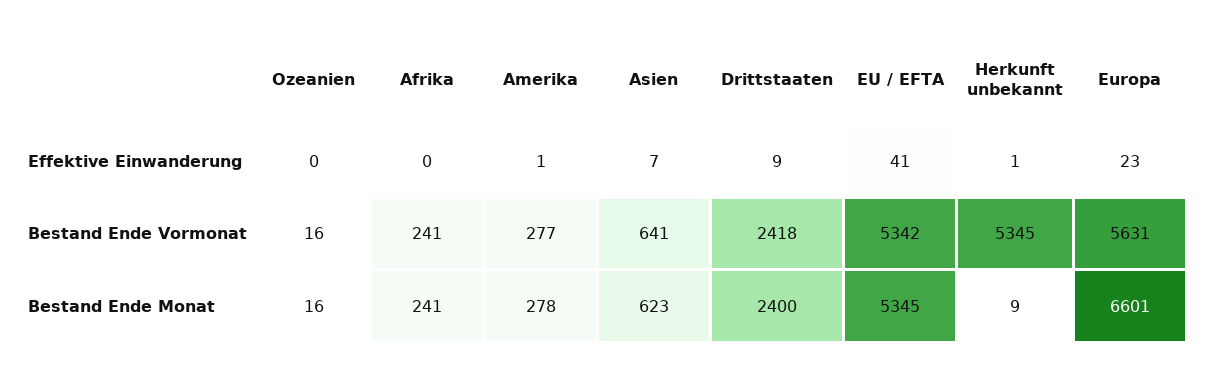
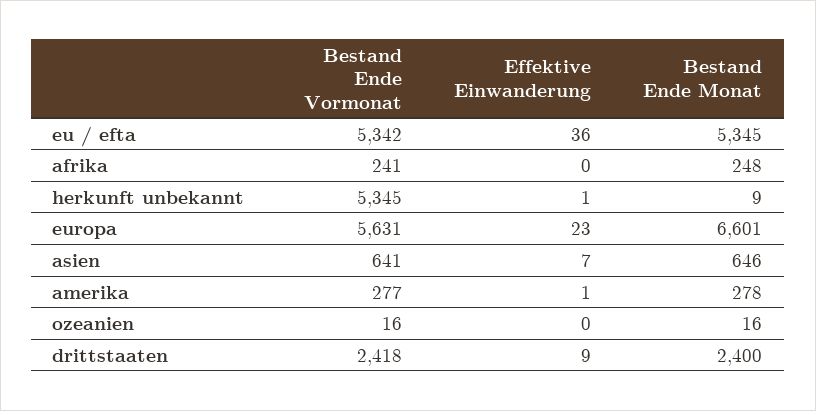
  {
    "Ozeanien": {
      "Effektive Einwanderung": 0,
      "Bestand Ende Vormonat": 16,
      "Bestand Ende Monat": 16
    },
    "Afrika": {
      "Effektive Einwanderung": 0,
      "Bestand Ende Vormonat": 241,
-     "Bestand Ende Monat": 241
+     "Bestand Ende Monat": 248
    },
    "Amerika": {
      "Effektive Einwanderung": 1,
      "Bestand Ende Vormonat": 277,
      "Bestand Ende Monat": 278
    },
    "Asien": {
      "Effektive Einwanderung": 7,
      "Bestand Ende Vormonat": 641,
-     "Bestand Ende Monat": 623
+     "Bestand Ende Monat": 646
    },
    "Drittstaaten": {
      "Effektive Einwanderung": 9,
      "Bestand Ende Vormonat": 2418,
      "Bestand Ende Monat": 2400
    },
    "EU / EFTA": {
-     "Effektive Einwanderung": 41,
+     "Effektive Einwanderung": 36,
      "Bestand Ende Vormonat": 5342,
      "Bestand Ende Monat": 5345
    },
    "Herkunft unbekannt": {
      "Effektive Einwanderung": 1,
      "Bestand Ende Vormonat": 5345,
      "Bestand Ende Monat": 9
    },
    "Europa": {
      "Effektive Einwanderung": 23,
      "Bestand Ende Vormonat": 5631,
      "Bestand Ende Monat": 6601
    }
  }

